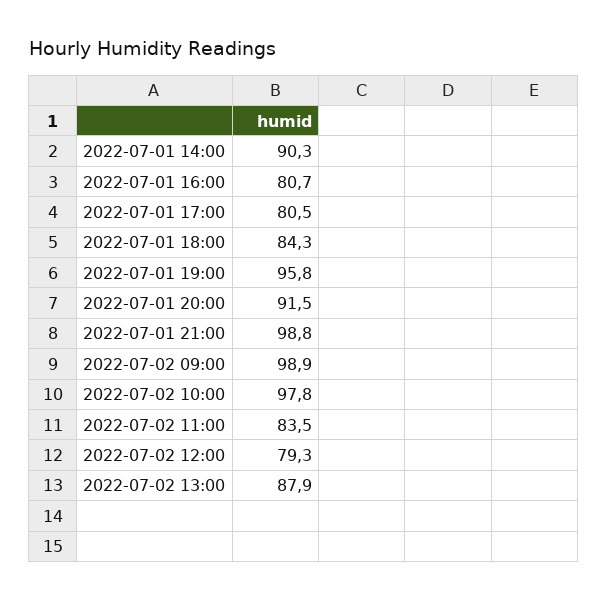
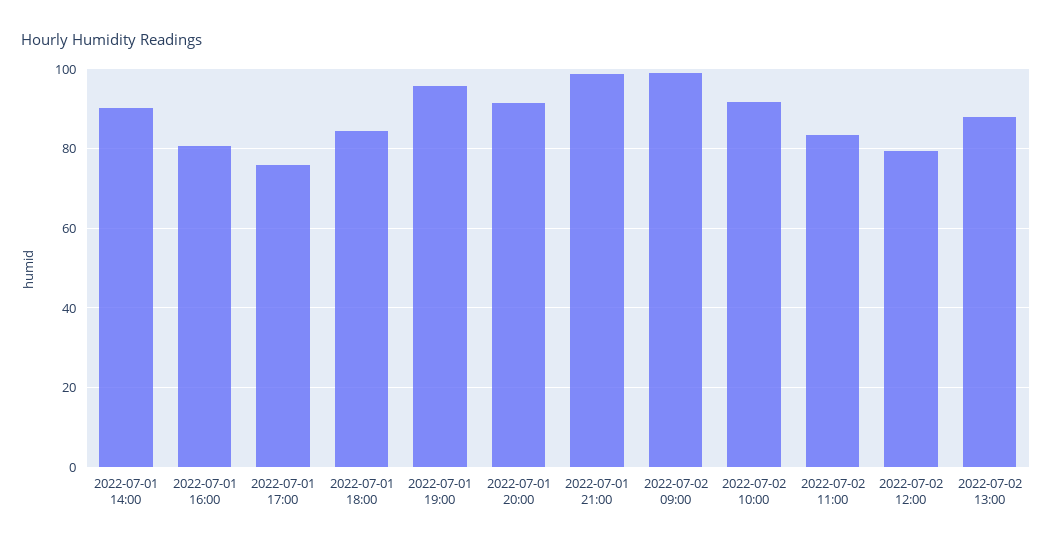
  {
    "2022-07-01 14:00": 90.3,
    "2022-07-01 16:00": 80.7,
-   "2022-07-01 17:00": 80.5,
+   "2022-07-01 17:00": 76,
    "2022-07-01 18:00": 84.3,
    "2022-07-01 19:00": 95.8,
    "2022-07-01 20:00": 91.5,
    "2022-07-01 21:00": 98.8,
    "2022-07-02 09:00": 98.9,
-   "2022-07-02 10:00": 97.8,
+   "2022-07-02 10:00": 92,
    "2022-07-02 11:00": 83.5,
    "2022-07-02 12:00": 79.3,
    "2022-07-02 13:00": 87.9
  }

